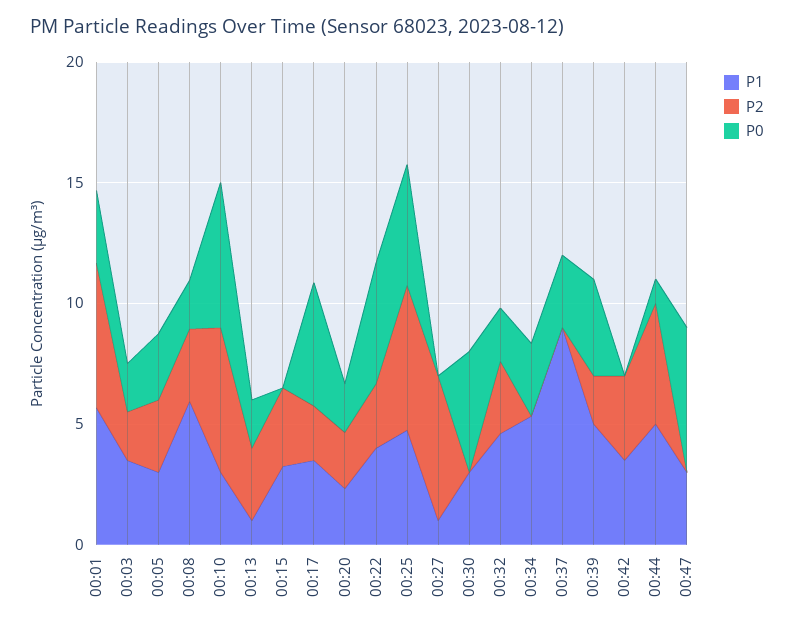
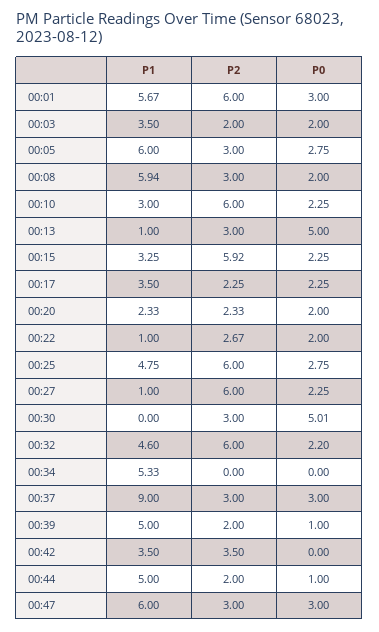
  {
    "P1": {
      "00:01": 5.67,
      "00:03": 3.5,
-     "00:05": 3,
+     "00:05": 6,
      "00:08": 5.94,
      "00:10": 3,
      "00:13": 1,
      "00:15": 3.25,
      "00:17": 3.5,
      "00:20": 2.33,
-     "00:22": 4,
+     "00:22": 1,
      "00:25": 4.75,
      "00:27": 1,
-     "00:30": 3,
+     "00:30": 0,
      "00:32": 4.6,
      "00:34": 5.33,
      "00:37": 9,
      "00:39": 5,
      "00:42": 3.5,
      "00:44": 5,
-     "00:47": 3
+     "00:47": 6
    },
    "P2": {
      "00:01": 6,
      "00:03": 2,
      "00:05": 3,
      "00:08": 3,
      "00:10": 6,
      "00:13": 3,
-     "00:15": 3,
+     "00:15": 5.92,
      "00:17": 2.25,
      "00:20": 2.33,
      "00:22": 2.67,
      "00:25": 6,
      "00:27": 6,
-     "00:30": 0,
+     "00:30": 3,
-     "00:32": 3,
+     "00:32": 6,
      "00:34": 0,
-     "00:37": 0,
+     "00:37": 3,
      "00:39": 2,
      "00:42": 3.5,
-     "00:44": 5,
+     "00:44": 2,
-     "00:47": 0
+     "00:47": 3
    },
    "P0": {
      "00:01": 3,
      "00:03": 2,
      "00:05": 2.75,
      "00:08": 2,
-     "00:10": 6,
+     "00:10": 2.25,
-     "00:13": 2,
+     "00:13": 5,
-     "00:15": 0,
+     "00:15": 2.25,
-     "00:17": 5,
+     "00:17": 2.25,
      "00:20": 2,
-     "00:22": 5,
+     "00:22": 2,
-     "00:25": 5,
+     "00:25": 2.75,
-     "00:27": 0,
+     "00:27": 2.25,
      "00:30": 5.01,
      "00:32": 2.2,
-     "00:34": 3,
+     "00:34": 0,
      "00:37": 3,
-     "00:39": 4,
+     "00:39": 1,
      "00:42": 0,
      "00:44": 1,
-     "00:47": 6
+     "00:47": 3
    }
  }

